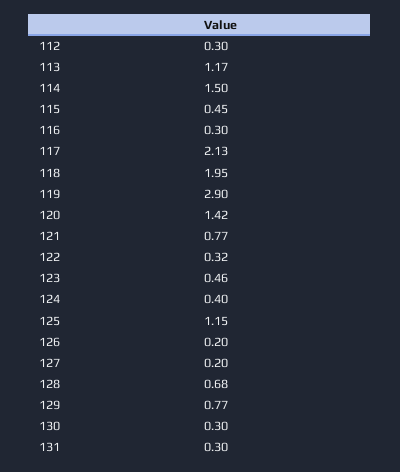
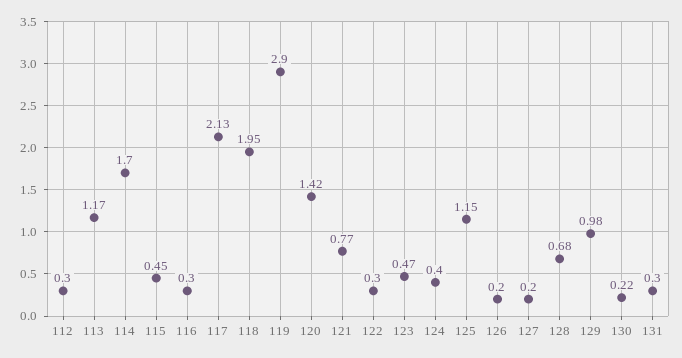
  {
    "112": 0.3,
    "113": 1.17,
-   "114": 1.5,
+   "114": 1.7,
    "115": 0.45,
    "116": 0.3,
    "117": 2.13,
    "118": 1.95,
    "119": 2.9,
    "120": 1.42,
    "121": 0.77,
-   "122": 0.32,
+   "122": 0.3,
-   "123": 0.46,
+   "123": 0.47,
    "124": 0.4,
    "125": 1.15,
    "126": 0.2,
    "127": 0.2,
    "128": 0.68,
-   "129": 0.77,
+   "129": 0.98,
-   "130": 0.3,
+   "130": 0.22,
    "131": 0.3
  }

